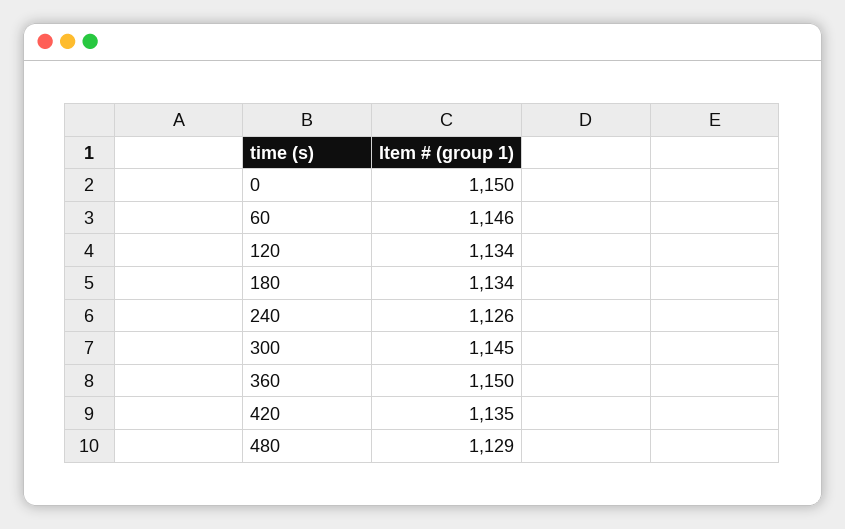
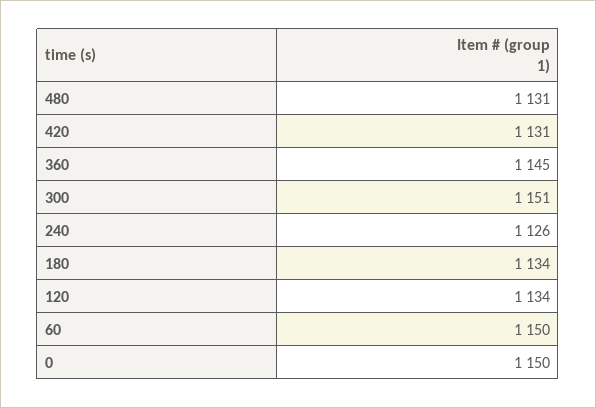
  {
    "0": 1150,
-   "60": 1146,
+   "60": 1150,
    "120": 1134,
    "180": 1134,
    "240": 1126,
-   "300": 1145,
+   "300": 1151,
-   "360": 1150,
+   "360": 1145,
-   "420": 1135,
+   "420": 1131,
-   "480": 1129
+   "480": 1131
  }

